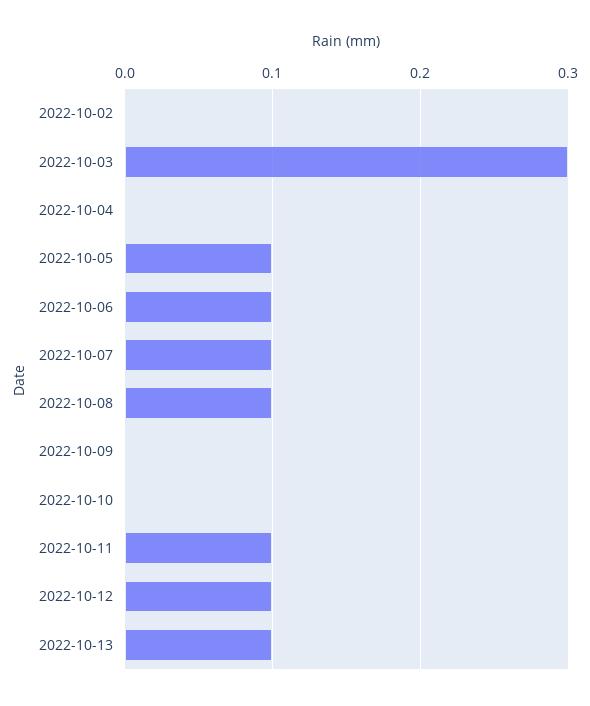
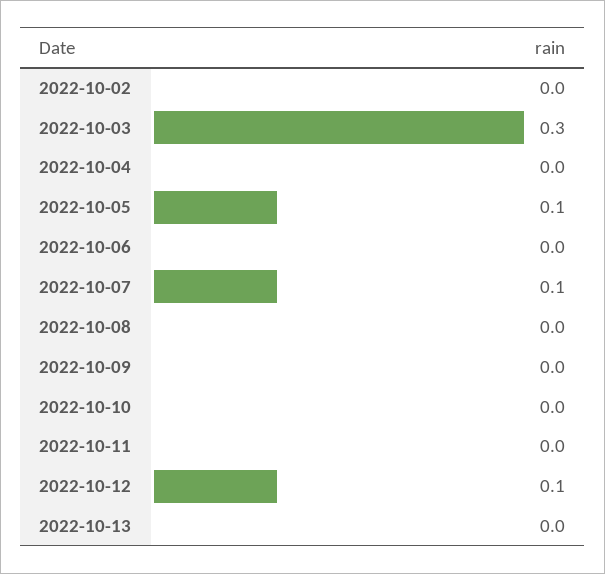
  {
    "2022-10-02": 0,
    "2022-10-03": 0.3,
    "2022-10-04": 0,
    "2022-10-05": 0.1,
-   "2022-10-06": 0.1,
+   "2022-10-06": 0,
    "2022-10-07": 0.1,
-   "2022-10-08": 0.1,
+   "2022-10-08": 0,
    "2022-10-09": 0,
    "2022-10-10": 0,
-   "2022-10-11": 0.1,
+   "2022-10-11": 0,
    "2022-10-12": 0.1,
-   "2022-10-13": 0.1
+   "2022-10-13": 0
  }

